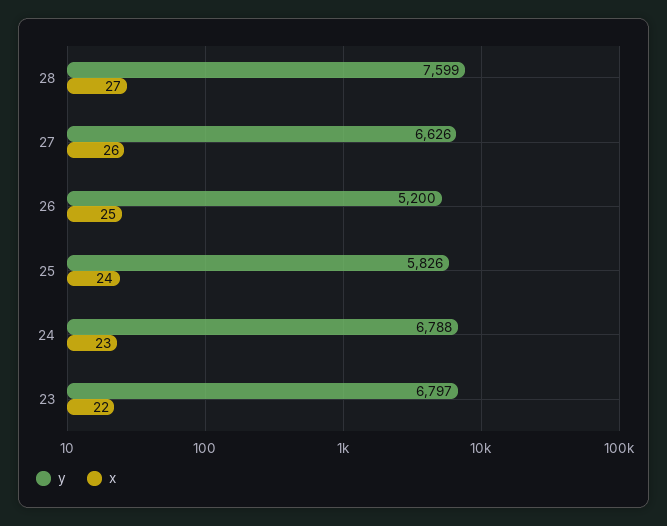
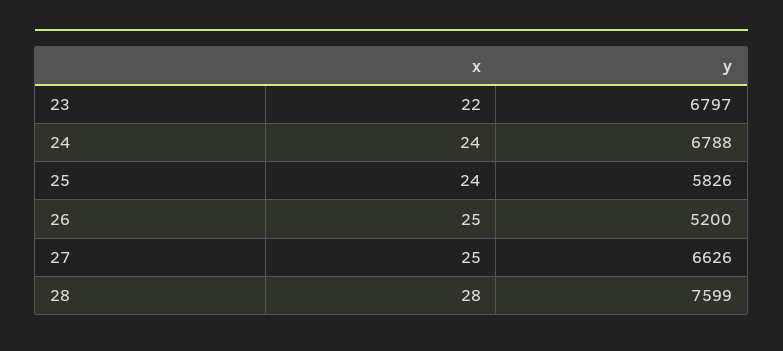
  {
    "y": {
      "28": 7599,
      "27": 6626,
      "26": 5200,
      "25": 5826,
      "24": 6788,
      "23": 6797
    },
    "x": {
-     "28": 27,
+     "28": 28,
-     "27": 26,
+     "27": 25,
      "26": 25,
      "25": 24,
-     "24": 23,
+     "24": 24,
      "23": 22
    }
  }

